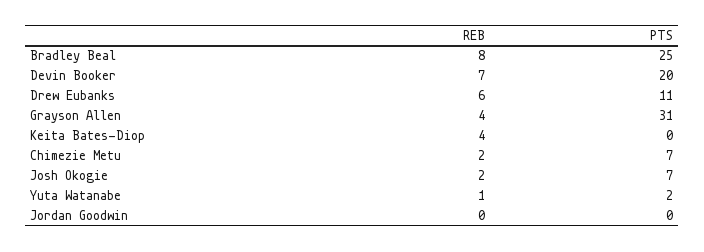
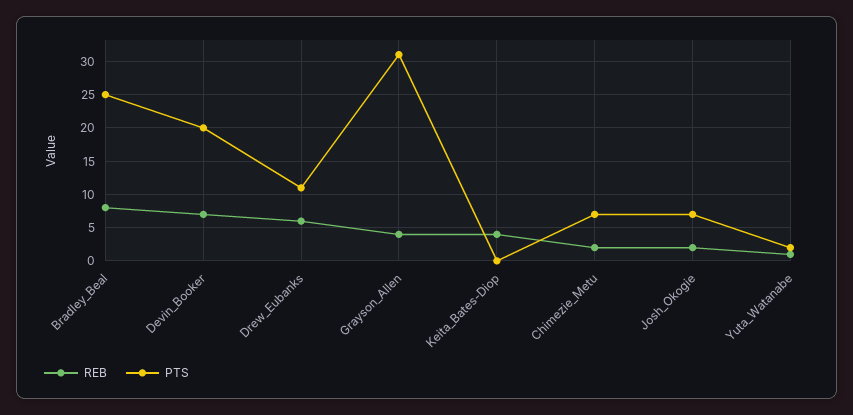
  {
    "REB": {
      "Bradley Beal": 8,
      "Devin Booker": 7,
      "Drew Eubanks": 6,
      "Grayson Allen": 4,
      "Keita Bates-Diop": 4,
      "Chimezie Metu": 2,
      "Josh Okogie": 2,
-     "Yuta Watanabe": 1,
+     "Yuta Watanabe": 1
-     "Jordan Goodwin": 0
    },
    "PTS": {
      "Bradley Beal": 25,
      "Devin Booker": 20,
      "Drew Eubanks": 11,
      "Grayson Allen": 31,
      "Keita Bates-Diop": 0,
      "Chimezie Metu": 7,
      "Josh Okogie": 7,
-     "Yuta Watanabe": 2,
+     "Yuta Watanabe": 2
-     "Jordan Goodwin": 0
    }
  }

